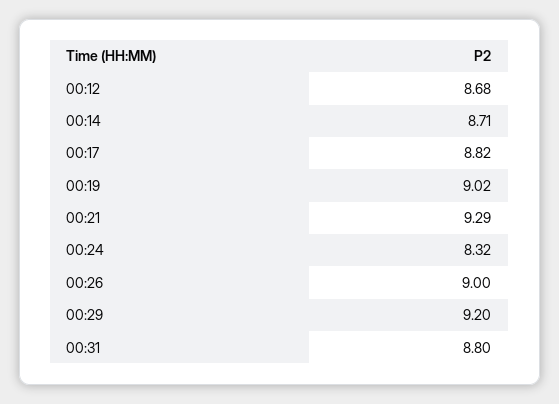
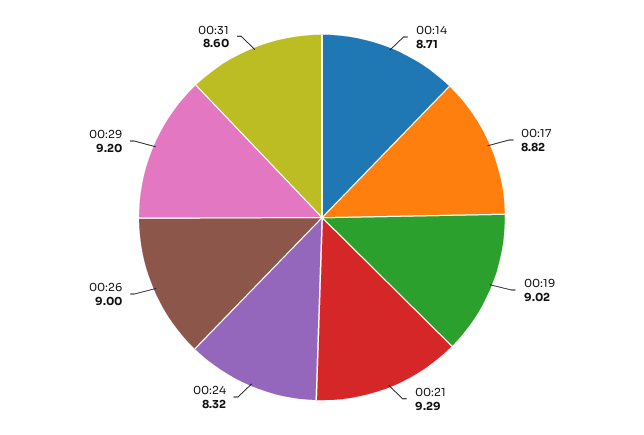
  {
-   "00:12": 8.68,
    "00:14": 8.71,
    "00:17": 8.82,
    "00:19": 9.02,
    "00:21": 9.29,
    "00:24": 8.32,
    "00:26": 9,
    "00:29": 9.2,
-   "00:31": 8.8
+   "00:31": 8.6
  }

